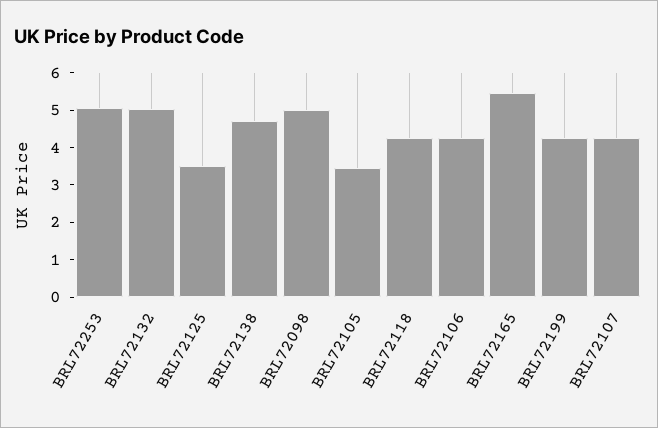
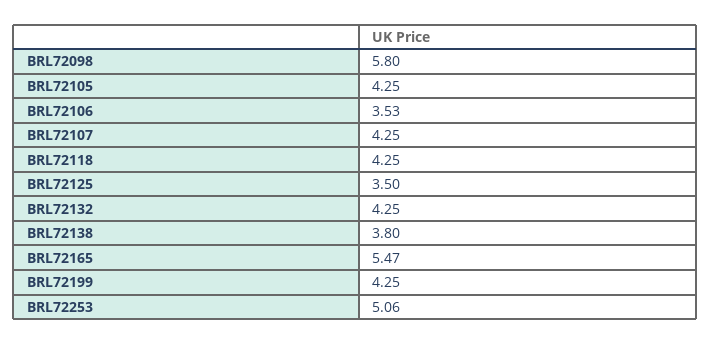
  {
    "BRL72253": 5.06,
-   "BRL72132": 5,
+   "BRL72132": 4.25,
    "BRL72125": 3.5,
-   "BRL72138": 4.75,
+   "BRL72138": 3.8,
-   "BRL72098": 5,
+   "BRL72098": 5.8,
-   "BRL72105": 3.5,
+   "BRL72105": 4.25,
    "BRL72118": 4.25,
-   "BRL72106": 4.25,
+   "BRL72106": 3.53,
    "BRL72165": 5.47,
    "BRL72199": 4.25,
    "BRL72107": 4.25
  }

